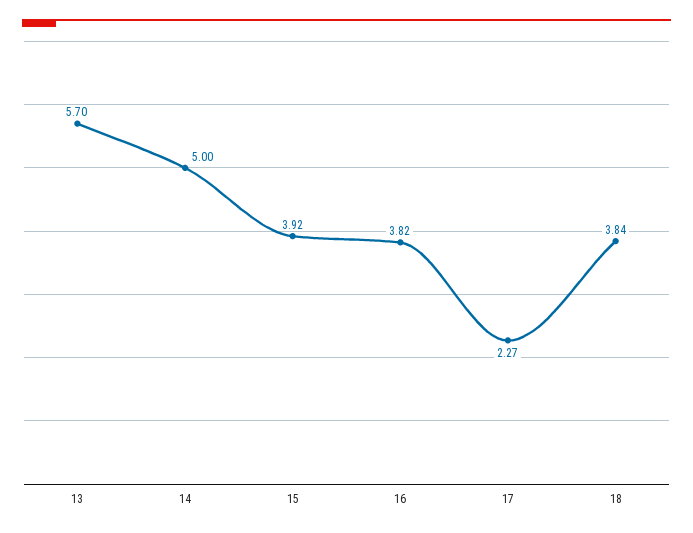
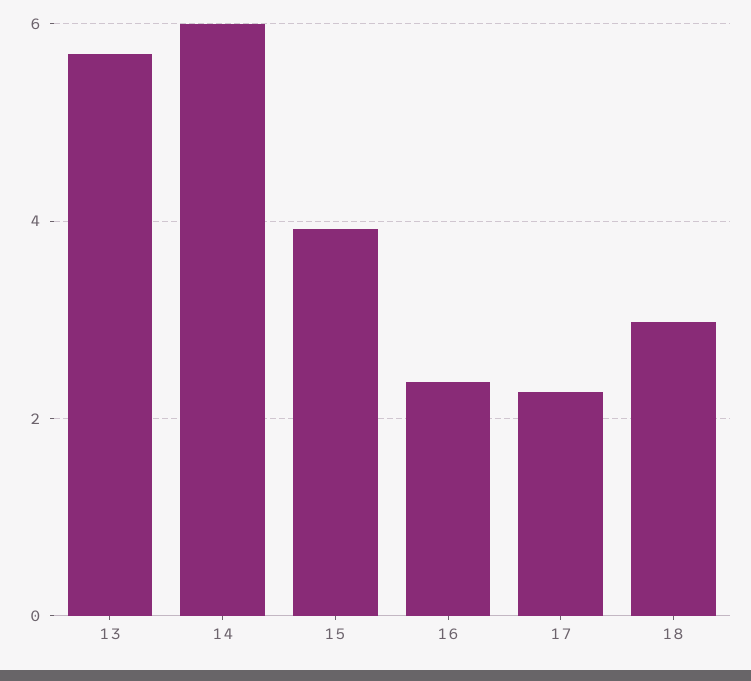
  {
    "13": 5.7,
-   "14": 5,
+   "14": 6,
    "15": 3.92,
-   "16": 3.82,
+   "16": 2.4,
    "17": 2.27,
-   "18": 3.84
+   "18": 3
  }

